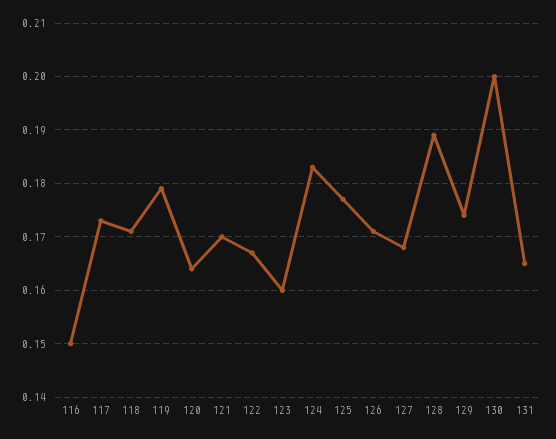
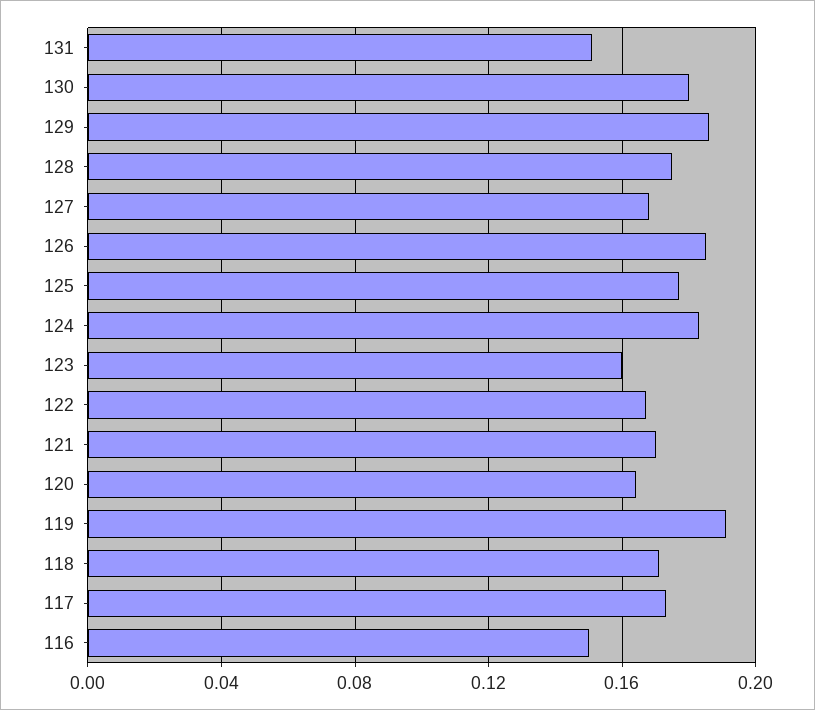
  {
    "116": 0.15,
    "117": 0.175,
    "118": 0.17,
-   "119": 0.18,
+   "119": 0.19,
    "120": 0.165,
    "121": 0.17,
    "122": 0.165,
    "123": 0.16,
    "124": 0.185,
    "125": 0.175,
-   "126": 0.17,
+   "126": 0.185,
    "127": 0.17,
-   "128": 0.19,
+   "128": 0.175,
-   "129": 0.175,
+   "129": 0.185,
-   "130": 0.2,
+   "130": 0.18,
-   "131": 0.165
+   "131": 0.15
  }

